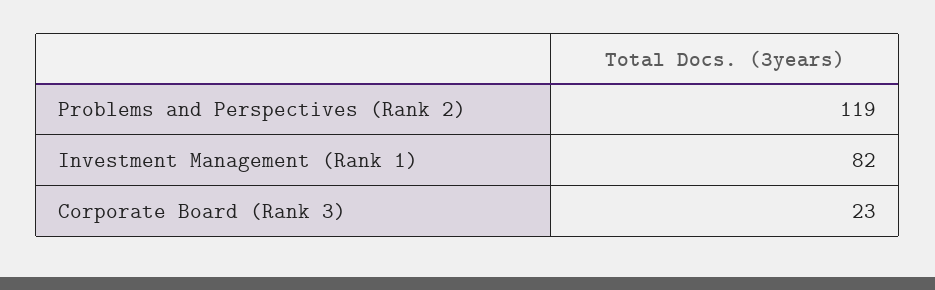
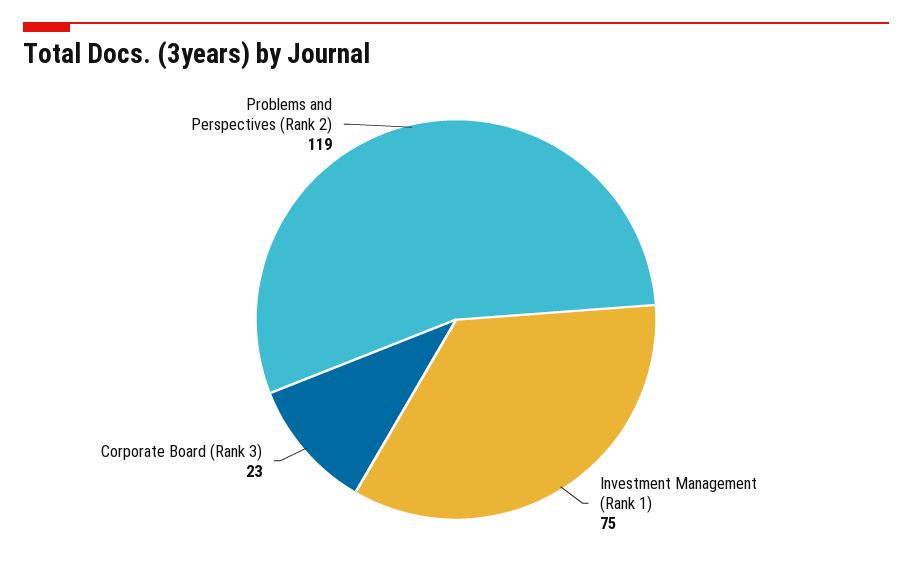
  {
    "Problems and Perspectives (Rank 2)": 119,
-   "Investment Management (Rank 1)": 82,
+   "Investment Management (Rank 1)": 75,
    "Corporate Board (Rank 3)": 23
  }

